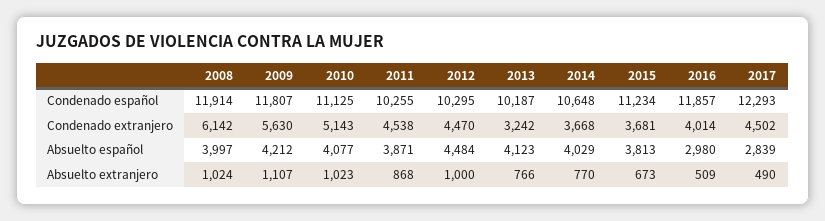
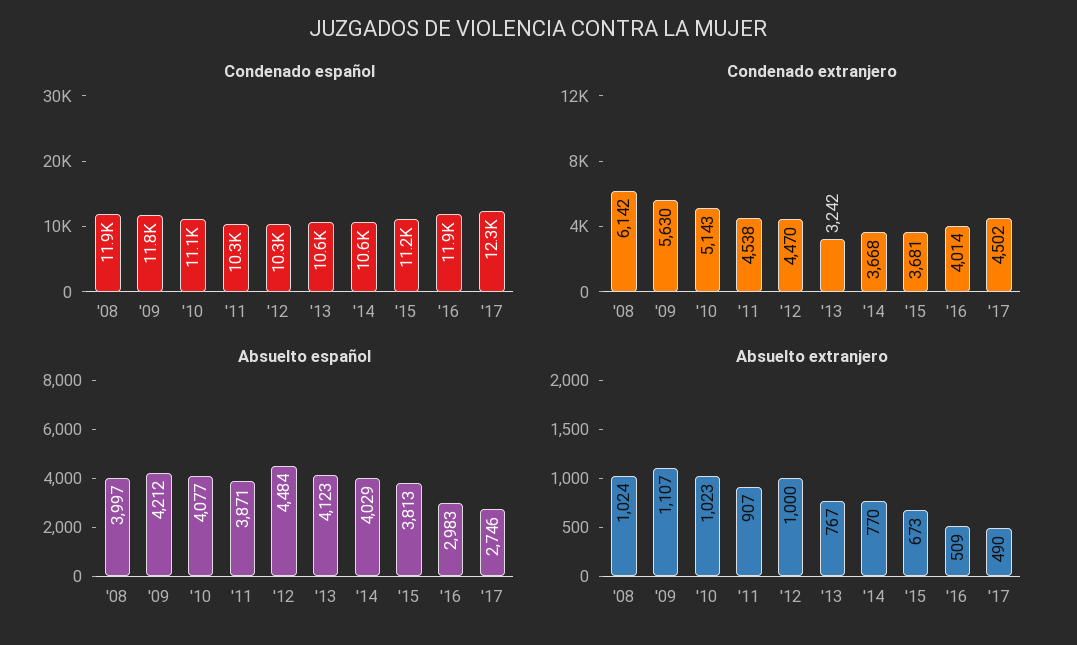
  {
    "Condenado español": {
      "2008": 11914,
      "2009": 11807,
      "2010": 11125,
      "2011": 10255,
      "2012": 10295,
-     "2013": 10187,
+     "2013": 10600,
      "2014": 10648,
      "2015": 11234,
      "2016": 11857,
      "2017": 12293
    },
    "Condenado extranjero": {
      "2008": 6142,
      "2009": 5630,
      "2010": 5143,
      "2011": 4538,
      "2012": 4470,
      "2013": 3242,
      "2014": 3668,
      "2015": 3681,
      "2016": 4014,
      "2017": 4502
    },
    "Absuelto español": {
      "2008": 3997,
      "2009": 4212,
      "2010": 4077,
      "2011": 3871,
      "2012": 4484,
      "2013": 4123,
      "2014": 4029,
      "2015": 3813,
-     "2016": 2980,
+     "2016": 2983,
-     "2017": 2839
+     "2017": 2746
    },
    "Absuelto extranjero": {
      "2008": 1024,
      "2009": 1107,
      "2010": 1023,
-     "2011": 868,
+     "2011": 907,
      "2012": 1000,
-     "2013": 766,
+     "2013": 767,
      "2014": 770,
      "2015": 673,
      "2016": 509,
      "2017": 490
    }
  }

